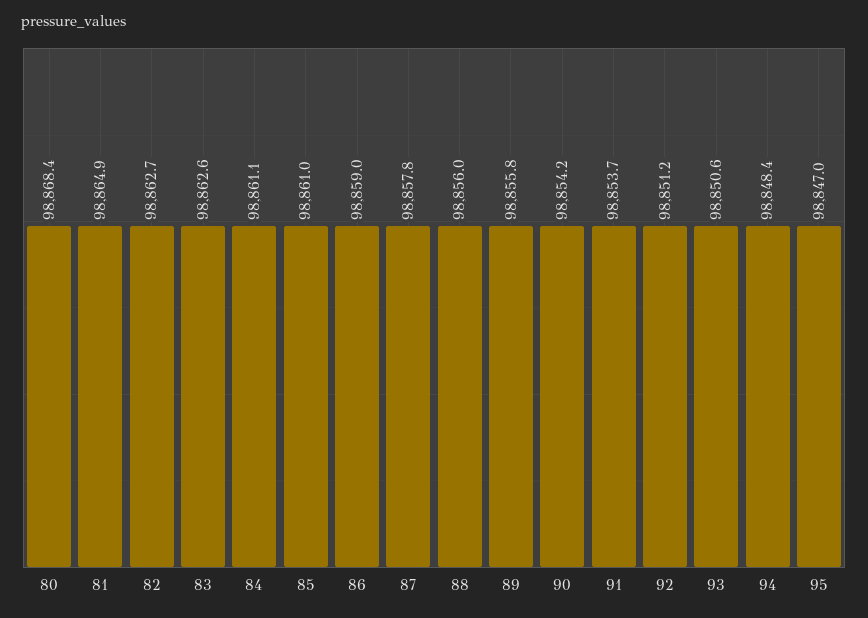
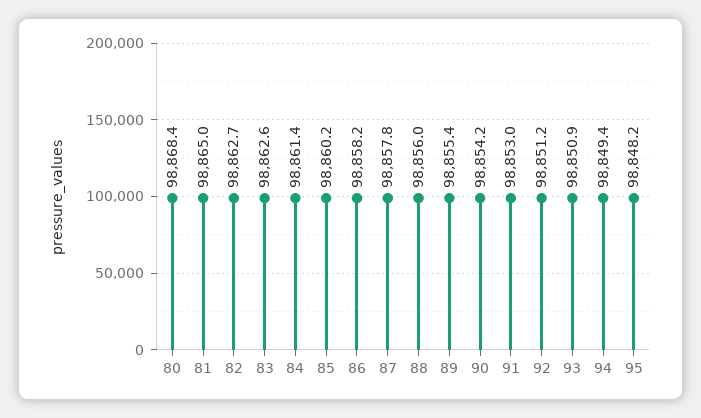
  {
    "80": 98868.4,
-   "81": 98864.9,
+   "81": 98865,
    "82": 98862.7,
    "83": 98862.6,
-   "84": 98861.1,
+   "84": 98861.4,
-   "85": 98861,
+   "85": 98860.2,
-   "86": 98859,
+   "86": 98858.2,
    "87": 98857.8,
    "88": 98856,
-   "89": 98855.8,
+   "89": 98855.4,
    "90": 98854.2,
-   "91": 98853.7,
+   "91": 98853,
    "92": 98851.2,
-   "93": 98850.6,
+   "93": 98850.9,
-   "94": 98848.4,
+   "94": 98849.4,
-   "95": 98847
+   "95": 98848.2
  }

